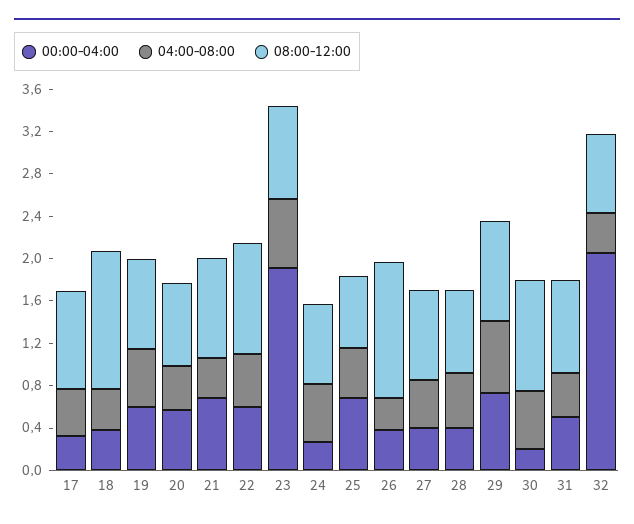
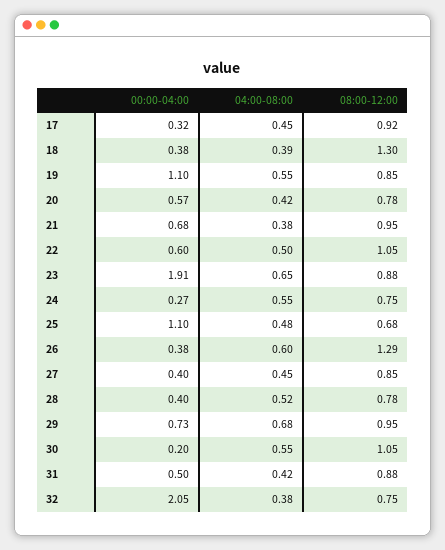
  {
    "00:00-04:00": {
      "17": 0.32,
      "18": 0.38,
-     "19": 0.6,
+     "19": 1.1,
      "20": 0.57,
      "21": 0.68,
      "22": 0.6,
      "23": 1.91,
      "24": 0.27,
-     "25": 0.7,
+     "25": 1.1,
      "26": 0.38,
      "27": 0.4,
      "28": 0.4,
      "29": 0.73,
      "30": 0.2,
      "31": 0.5,
      "32": 2.05
    },
    "04:00-08:00": {
      "17": 0.45,
      "18": 0.39,
      "19": 0.55,
      "20": 0.42,
      "21": 0.38,
      "22": 0.5,
      "23": 0.65,
      "24": 0.55,
      "25": 0.48,
-     "26": 0.3,
+     "26": 0.6,
      "27": 0.45,
      "28": 0.52,
      "29": 0.68,
      "30": 0.55,
      "31": 0.42,
      "32": 0.38
    },
    "08:00-12:00": {
      "17": 0.92,
      "18": 1.3,
      "19": 0.85,
      "20": 0.78,
      "21": 0.95,
      "22": 1.05,
      "23": 0.88,
      "24": 0.75,
      "25": 0.68,
      "26": 1.29,
      "27": 0.85,
      "28": 0.78,
      "29": 0.95,
      "30": 1.05,
      "31": 0.88,
      "32": 0.75
    }
  }

